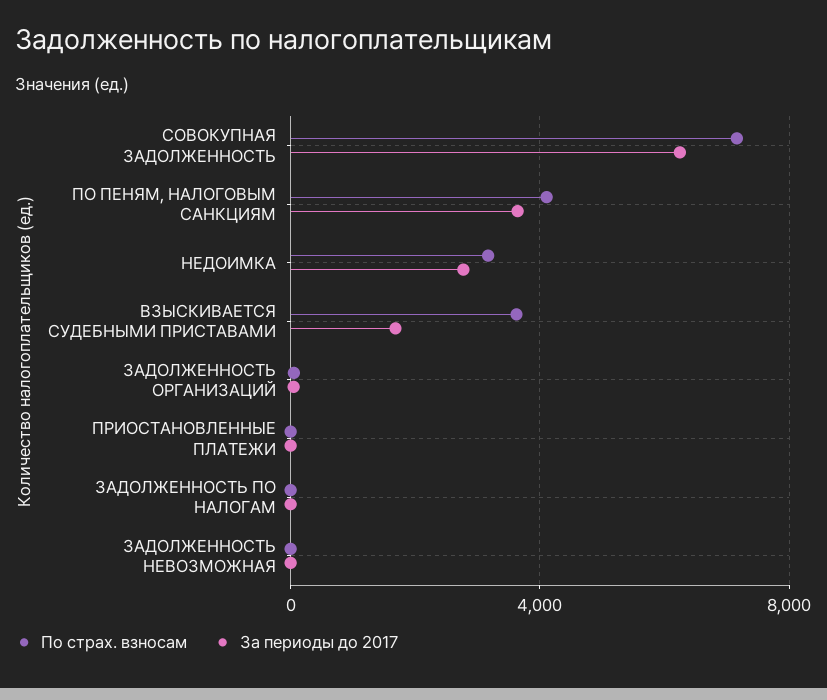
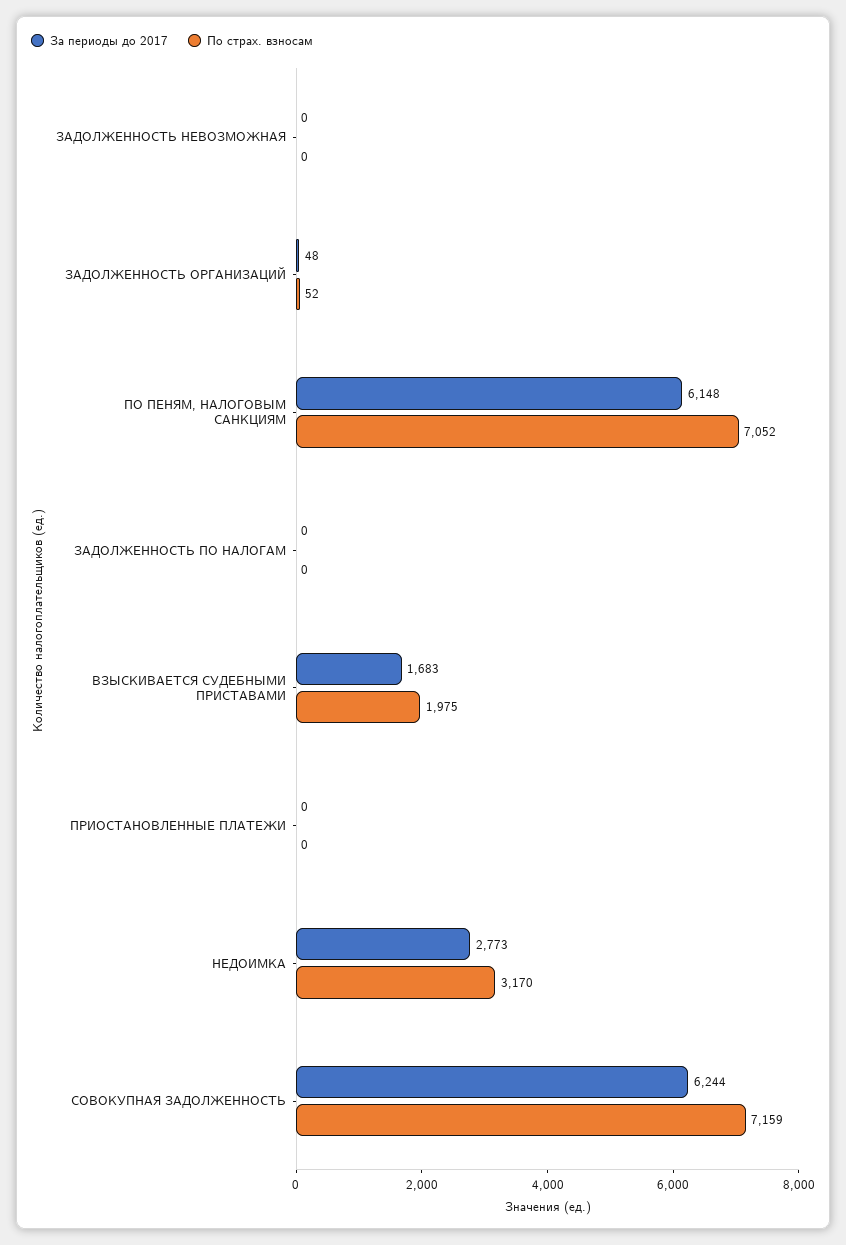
  {
    "По страх. взносам": {
      "СОВОКУПНАЯ ЗАДОЛЖЕННОСТЬ": 7159,
-     "ПО ПЕНЯМ, НАЛОГОВЫМ САНКЦИЯМ": 4000,
+     "ПО ПЕНЯМ, НАЛОГОВЫМ САНКЦИЯМ": 7052,
      "НЕДОИМКА": 3170,
-     "ВЗЫСКИВАЕТСЯ СУДЕБНЫМИ ПРИСТАВАМИ": 3500,
+     "ВЗЫСКИВАЕТСЯ СУДЕБНЫМИ ПРИСТАВАМИ": 1975,
      "ЗАДОЛЖЕННОСТЬ ОРГАНИЗАЦИЙ": 52,
      "ПРИОСТАНОВЛЕННЫЕ ПЛАТЕЖИ": 0,
      "ЗАДОЛЖЕННОСТЬ ПО НАЛОГАМ": 0,
      "ЗАДОЛЖЕННОСТЬ НЕВОЗМОЖНАЯ": 0
    },
    "За периоды до 2017": {
      "СОВОКУПНАЯ ЗАДОЛЖЕННОСТЬ": 6244,
-     "ПО ПЕНЯМ, НАЛОГОВЫМ САНКЦИЯМ": 3500,
+     "ПО ПЕНЯМ, НАЛОГОВЫМ САНКЦИЯМ": 6148,
      "НЕДОИМКА": 2773,
      "ВЗЫСКИВАЕТСЯ СУДЕБНЫМИ ПРИСТАВАМИ": 1683,
      "ЗАДОЛЖЕННОСТЬ ОРГАНИЗАЦИЙ": 48,
      "ПРИОСТАНОВЛЕННЫЕ ПЛАТЕЖИ": 0,
      "ЗАДОЛЖЕННОСТЬ ПО НАЛОГАМ": 0,
      "ЗАДОЛЖЕННОСТЬ НЕВОЗМОЖНАЯ": 0
    }
  }

